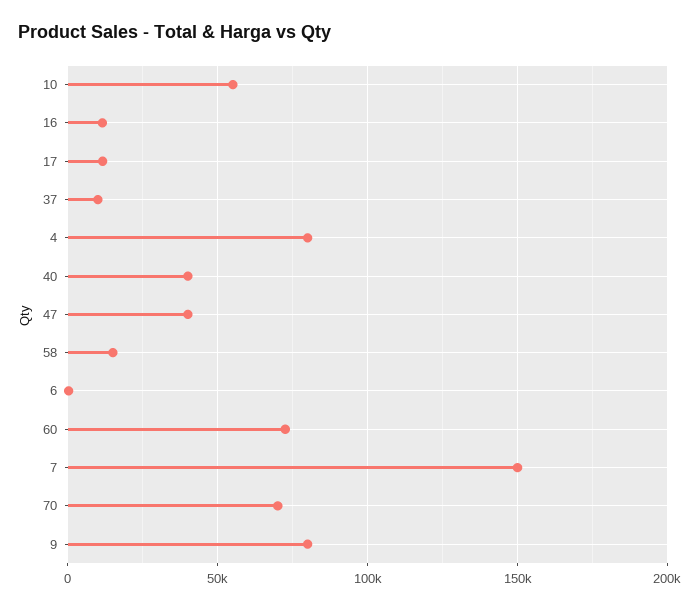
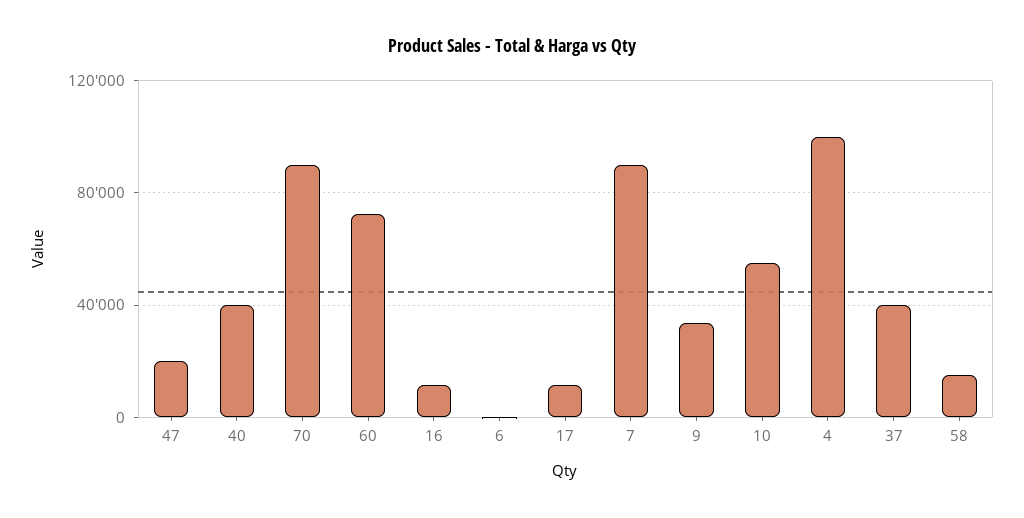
  {
    "10": 55000,
    "16": 10000,
    "17": 10000,
-   "37": 10000,
+   "37": 40000,
-   "4": 80000,
+   "4": 100000,
    "40": 40000,
-   "47": 40000,
+   "47": 20000,
    "58": 15000,
    "6": 0,
    "60": 75000,
-   "7": 150000,
+   "7": 90000,
-   "70": 70000,
+   "70": 90000,
-   "9": 80000
+   "9": 35000
  }

